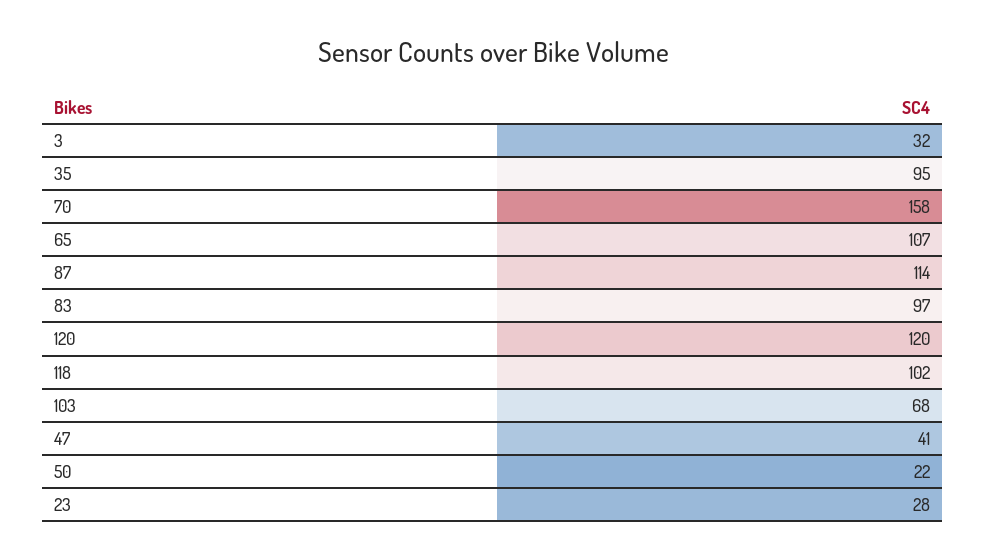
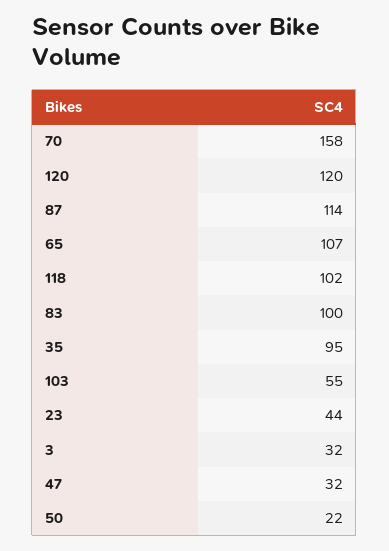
  {
    "3": 32,
    "35": 95,
    "70": 158,
    "65": 107,
    "87": 114,
-   "83": 97,
+   "83": 100,
    "120": 120,
    "118": 102,
-   "103": 68,
+   "103": 55,
-   "47": 41,
+   "47": 32,
    "50": 22,
-   "23": 28
+   "23": 44
  }

